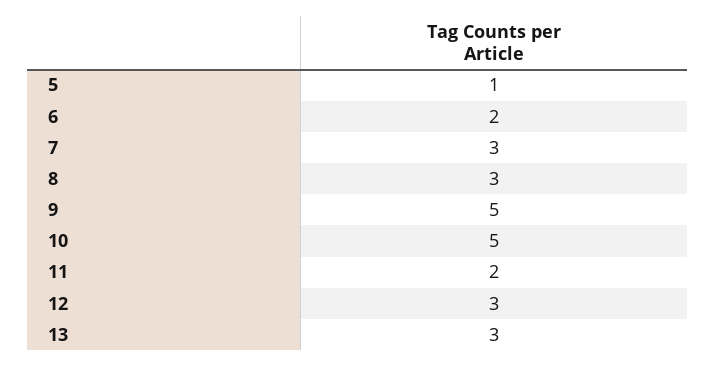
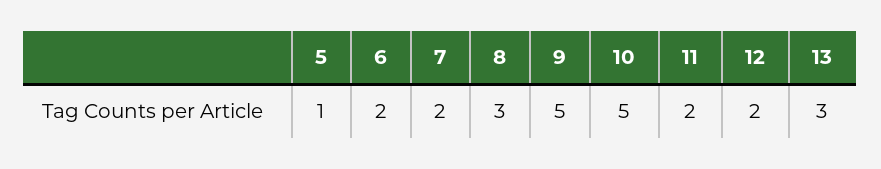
  {
    "5": 1,
    "6": 2,
-   "7": 3,
+   "7": 2,
    "8": 3,
    "9": 5,
    "10": 5,
    "11": 2,
-   "12": 3,
+   "12": 2,
    "13": 3
  }

